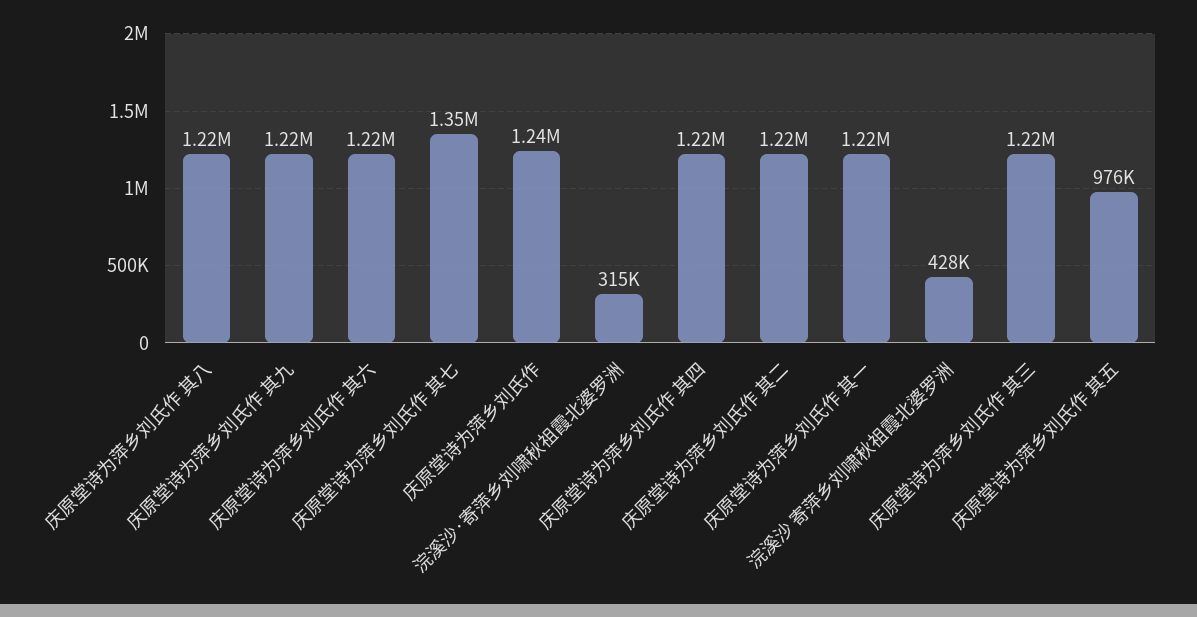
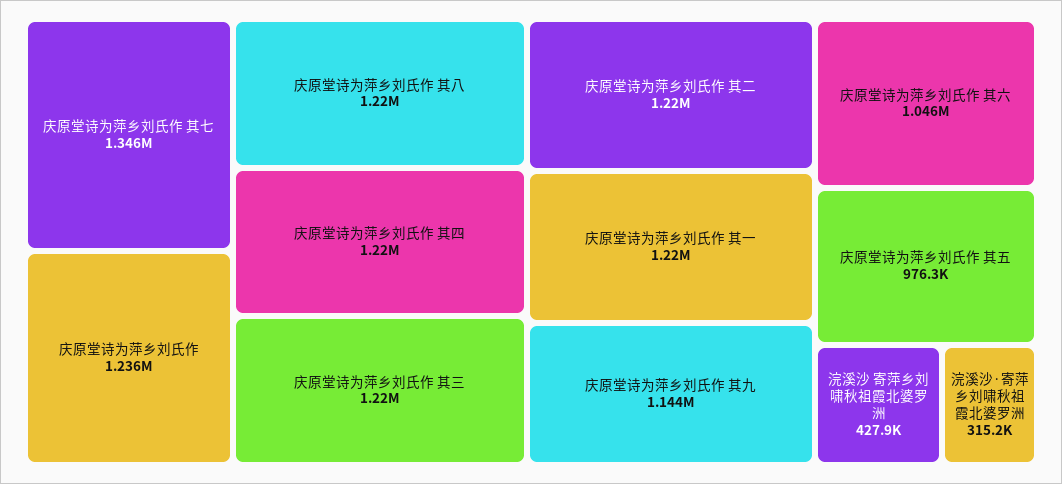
  {
    "庆原堂诗为萍乡刘氏作 其八": 1220000,
-   "庆原堂诗为萍乡刘氏作 其九": 1220000,
+   "庆原堂诗为萍乡刘氏作 其九": 1144000,
-   "庆原堂诗为萍乡刘氏作 其六": 1220000,
+   "庆原堂诗为萍乡刘氏作 其六": 1046000,
    "庆原堂诗为萍乡刘氏作 其七": 1346000,
    "庆原堂诗为萍乡刘氏作": 1236000,
    "浣溪沙·寄萍乡刘啸秋祖霞北婆罗洲": 315200,
    "庆原堂诗为萍乡刘氏作 其四": 1220000,
    "庆原堂诗为萍乡刘氏作 其二": 1220000,
    "庆原堂诗为萍乡刘氏作 其一": 1220000,
    "浣溪沙 寄萍乡刘啸秋祖霞北婆罗洲": 427900,
    "庆原堂诗为萍乡刘氏作 其三": 1220000,
    "庆原堂诗为萍乡刘氏作 其五": 976300
  }

